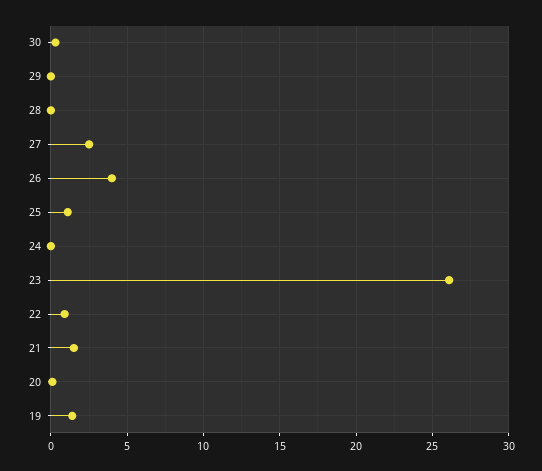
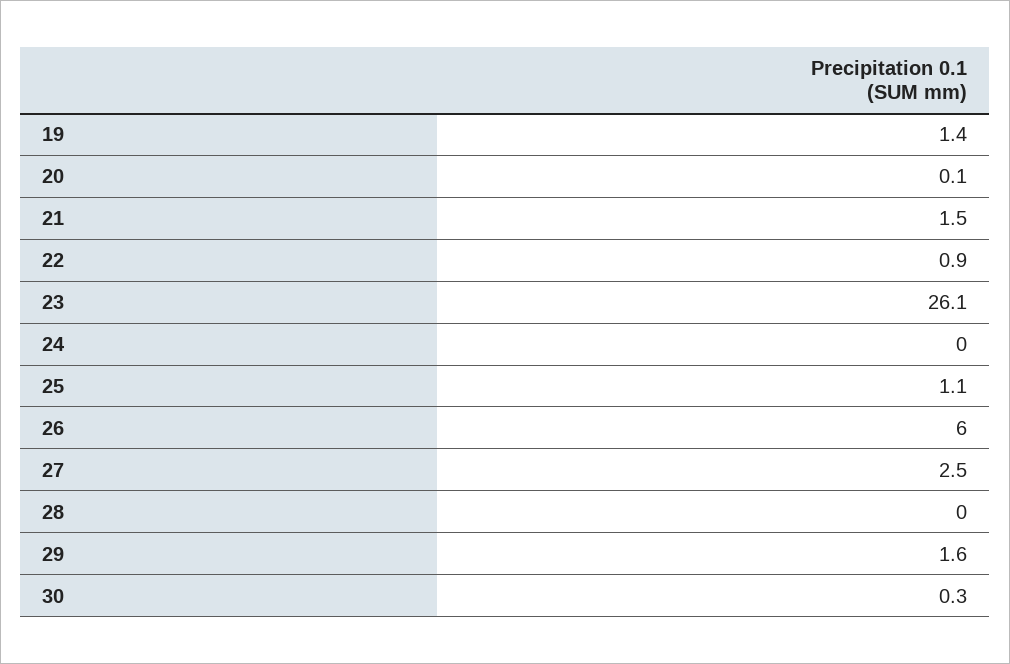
  {
    "30": 0.3,
-   "29": 0,
+   "29": 1.6,
    "28": 0,
    "27": 2.5,
-   "26": 4,
+   "26": 6,
    "25": 1.1,
    "24": 0,
    "23": 26.1,
    "22": 0.9,
    "21": 1.5,
    "20": 0.1,
    "19": 1.4
  }

